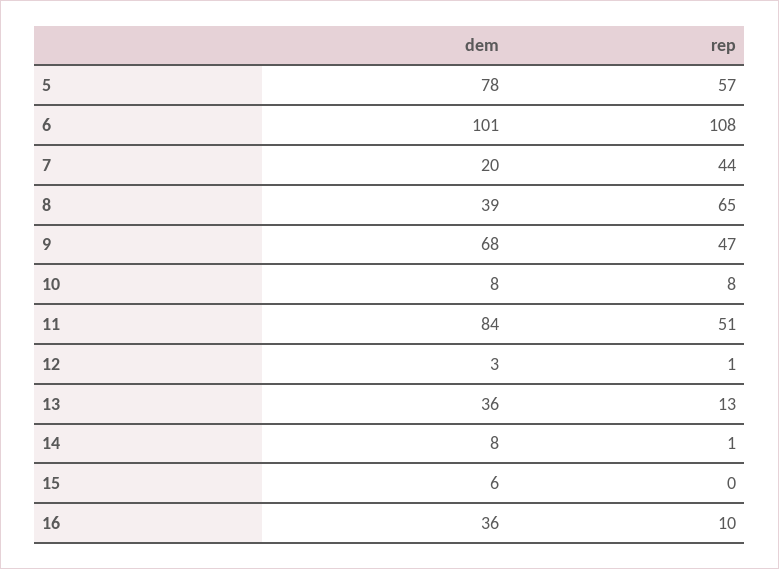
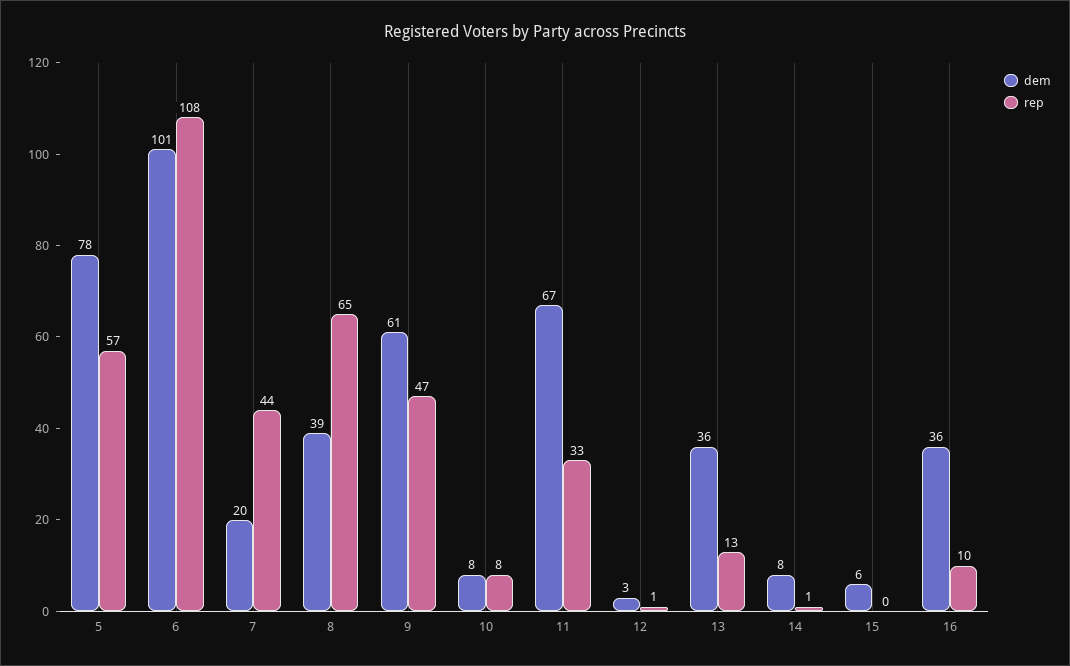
  {
    "dem": {
      "5": 78,
      "6": 101,
      "7": 20,
      "8": 39,
-     "9": 68,
+     "9": 61,
      "10": 8,
-     "11": 84,
+     "11": 67,
      "12": 3,
      "13": 36,
      "14": 8,
      "15": 6,
      "16": 36
    },
    "rep": {
      "5": 57,
      "6": 108,
      "7": 44,
      "8": 65,
      "9": 47,
      "10": 8,
-     "11": 51,
+     "11": 33,
      "12": 1,
      "13": 13,
      "14": 1,
      "15": 0,
      "16": 10
    }
  }

